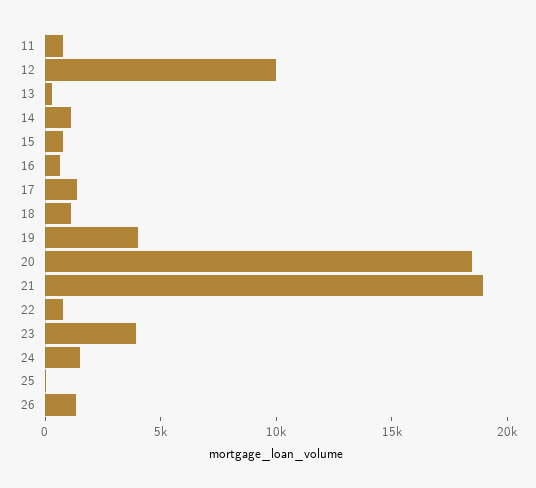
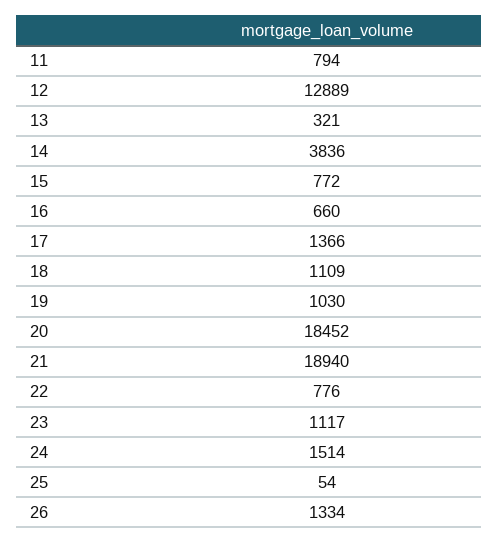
  {
    "11": 794,
-   "12": 10000,
+   "12": 12889,
    "13": 321,
-   "14": 1000,
+   "14": 3836,
    "15": 772,
    "16": 660,
    "17": 1366,
    "18": 1109,
-   "19": 4000,
+   "19": 1030,
    "20": 18452,
    "21": 18940,
    "22": 776,
-   "23": 4000,
+   "23": 1117,
    "24": 1514,
    "25": 54,
    "26": 1334
  }

